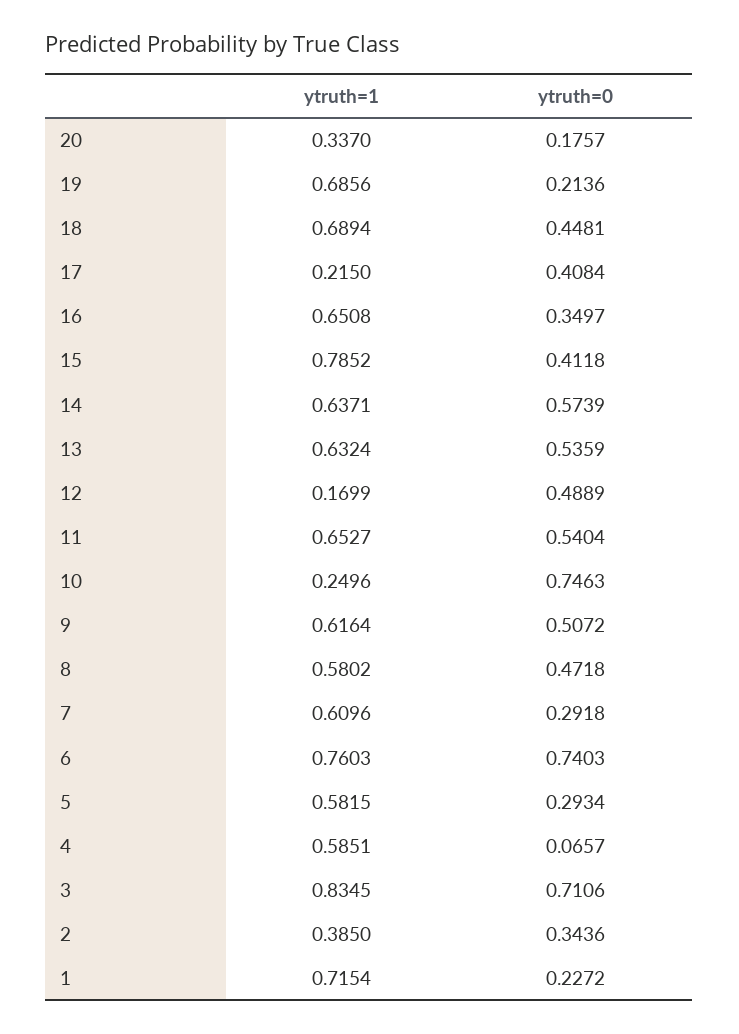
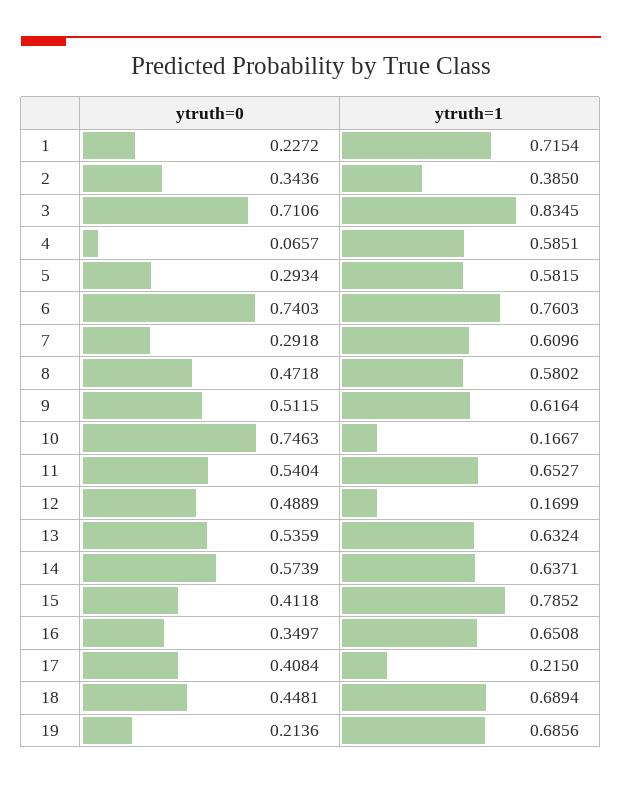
  {
    "ytruth=1": {
-     "20": 0.337,
      "19": 0.6856,
      "18": 0.6894,
      "17": 0.215,
      "16": 0.6508,
      "15": 0.7852,
      "14": 0.6371,
      "13": 0.6324,
      "12": 0.1699,
      "11": 0.6527,
-     "10": 0.2496,
+     "10": 0.1667,
      "9": 0.6164,
      "8": 0.5802,
      "7": 0.6096,
      "6": 0.7603,
      "5": 0.5815,
      "4": 0.5851,
      "3": 0.8345,
      "2": 0.385,
      "1": 0.7154
    },
    "ytruth=0": {
-     "20": 0.1757,
      "19": 0.2136,
      "18": 0.4481,
      "17": 0.4084,
      "16": 0.3497,
      "15": 0.4118,
      "14": 0.5739,
      "13": 0.5359,
      "12": 0.4889,
      "11": 0.5404,
      "10": 0.7463,
-     "9": 0.5072,
+     "9": 0.5115,
      "8": 0.4718,
      "7": 0.2918,
      "6": 0.7403,
      "5": 0.2934,
      "4": 0.0657,
      "3": 0.7106,
      "2": 0.3436,
      "1": 0.2272
    }
  }

